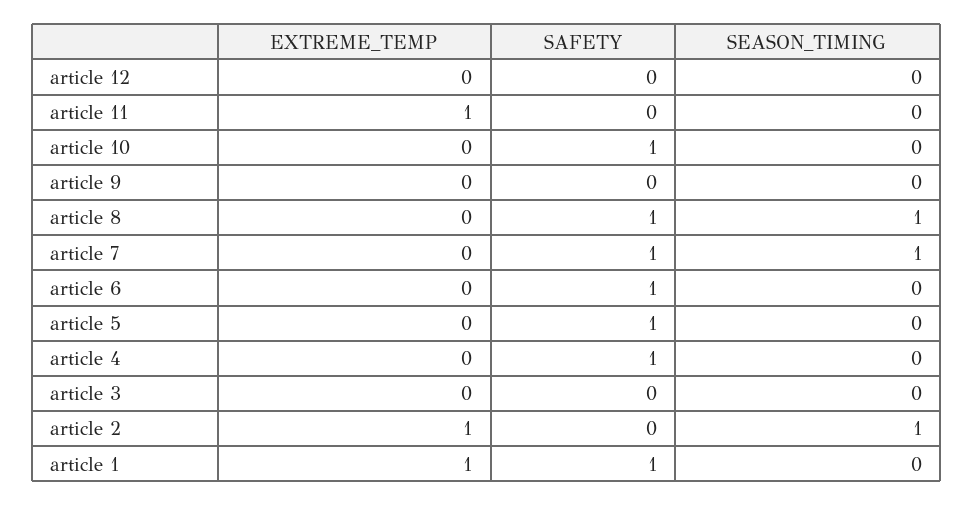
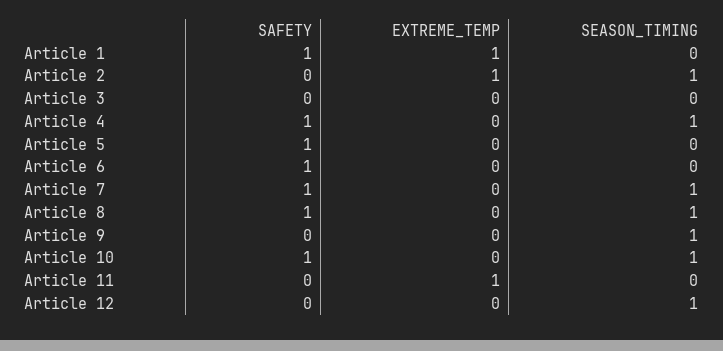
  {
    "EXTREME_TEMP": {
      "article 12": 0,
      "article 11": 1,
      "article 10": 0,
      "article 9": 0,
      "article 8": 0,
      "article 7": 0,
      "article 6": 0,
      "article 5": 0,
      "article 4": 0,
      "article 3": 0,
      "article 2": 1,
      "article 1": 1
    },
    "SAFETY": {
      "article 12": 0,
      "article 11": 0,
      "article 10": 1,
      "article 9": 0,
      "article 8": 1,
      "article 7": 1,
      "article 6": 1,
      "article 5": 1,
      "article 4": 1,
      "article 3": 0,
      "article 2": 0,
      "article 1": 1
    },
    "SEASON_TIMING": {
-     "article 12": 0,
+     "article 12": 1,
      "article 11": 0,
-     "article 10": 0,
+     "article 10": 1,
-     "article 9": 0,
+     "article 9": 1,
      "article 8": 1,
      "article 7": 1,
      "article 6": 0,
      "article 5": 0,
-     "article 4": 0,
+     "article 4": 1,
      "article 3": 0,
      "article 2": 1,
      "article 1": 0
    }
  }

